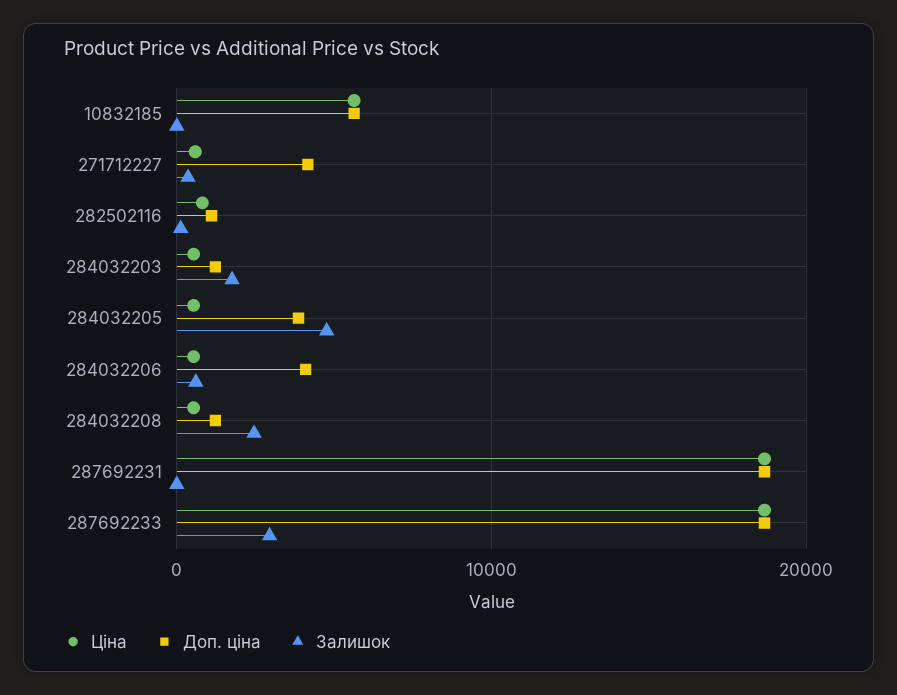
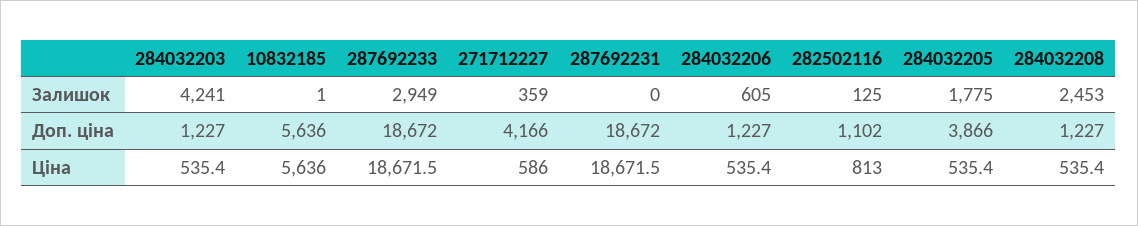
  {
    "Ціна": {
      "10832185": 5636,
      "271712227": 586,
      "282502116": 813,
      "284032203": 535.4,
      "284032205": 535.4,
      "284032206": 535.4,
      "284032208": 535.4,
      "287692231": 18671.5,
      "287692233": 18671.5
    },
    "Доп. ціна": {
      "10832185": 5636,
      "271712227": 4166,
      "282502116": 1102,
      "284032203": 1227,
      "284032205": 3866,
-     "284032206": 4000,
+     "284032206": 1227,
      "284032208": 1227,
      "287692231": 18672,
      "287692233": 18672
    },
    "Залишок": {
      "10832185": 1,
      "271712227": 359,
      "282502116": 125,
-     "284032203": 2000,
+     "284032203": 4241,
-     "284032205": 5000,
+     "284032205": 1775,
      "284032206": 605,
      "284032208": 2453,
      "287692231": 0,
      "287692233": 2949
    }
  }

